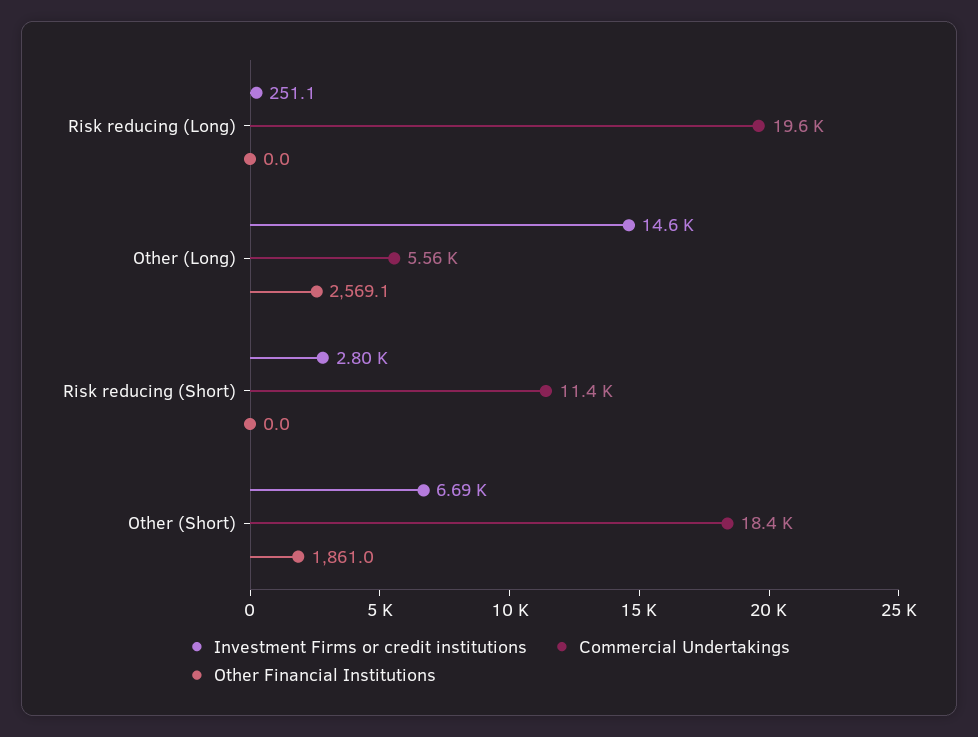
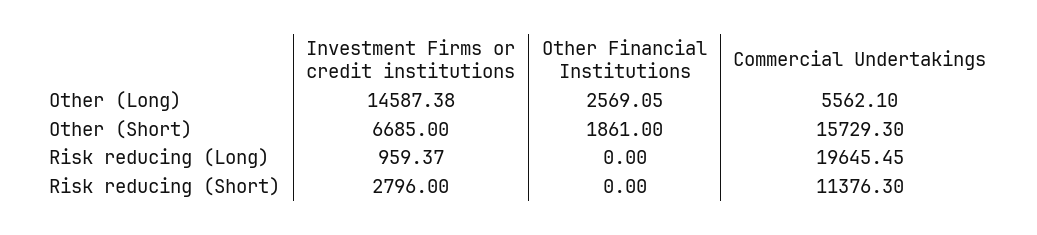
  {
    "Investment Firms or credit institutions": {
-     "Risk reducing (Long)": 251.1,
+     "Risk reducing (Long)": 959.37,
      "Other (Long)": 14587.38,
      "Risk reducing (Short)": 2796,
      "Other (Short)": 6685
    },
    "Commercial Undertakings": {
      "Risk reducing (Long)": 19645.45,
      "Other (Long)": 5562.1,
      "Risk reducing (Short)": 11376.3,
-     "Other (Short)": 18400
+     "Other (Short)": 15729.3
    },
    "Other Financial Institutions": {
      "Risk reducing (Long)": 0,
      "Other (Long)": 2569.05,
      "Risk reducing (Short)": 0,
      "Other (Short)": 1861
    }
  }

